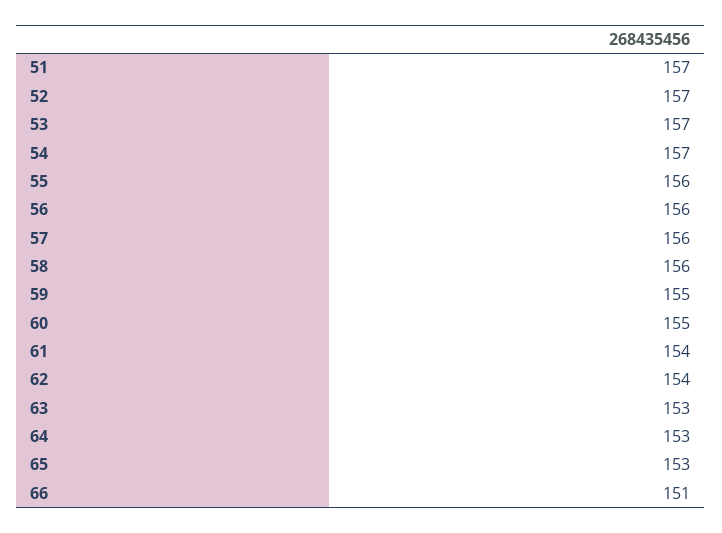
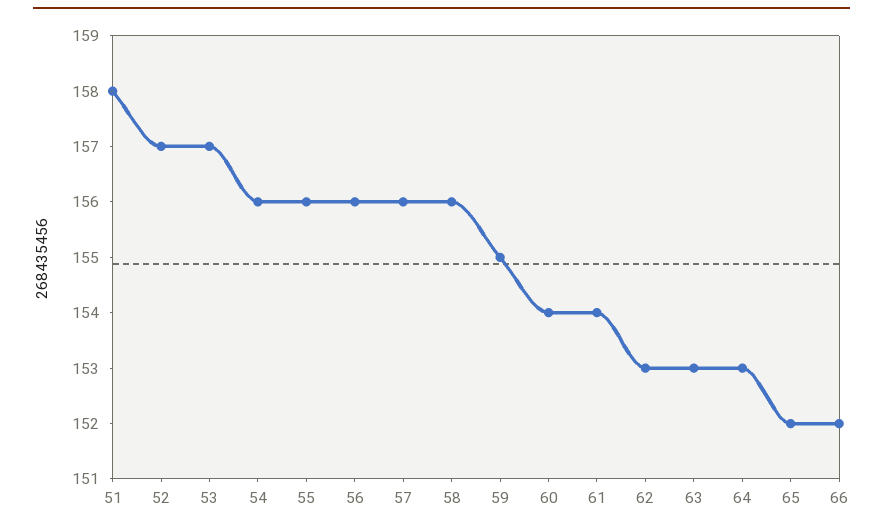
  {
-   "51": 157,
+   "51": 158,
    "52": 157,
    "53": 157,
-   "54": 157,
+   "54": 156,
    "55": 156,
    "56": 156,
    "57": 156,
    "58": 156,
    "59": 155,
-   "60": 155,
+   "60": 154,
    "61": 154,
-   "62": 154,
+   "62": 153,
    "63": 153,
    "64": 153,
-   "65": 153,
+   "65": 152,
-   "66": 151
+   "66": 152
  }

